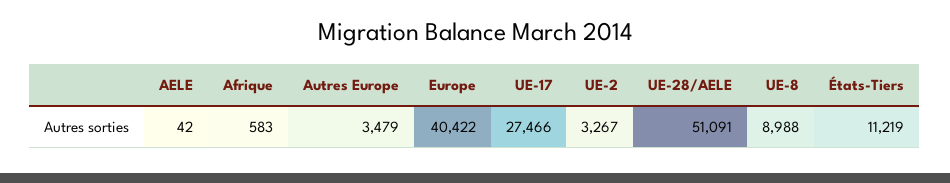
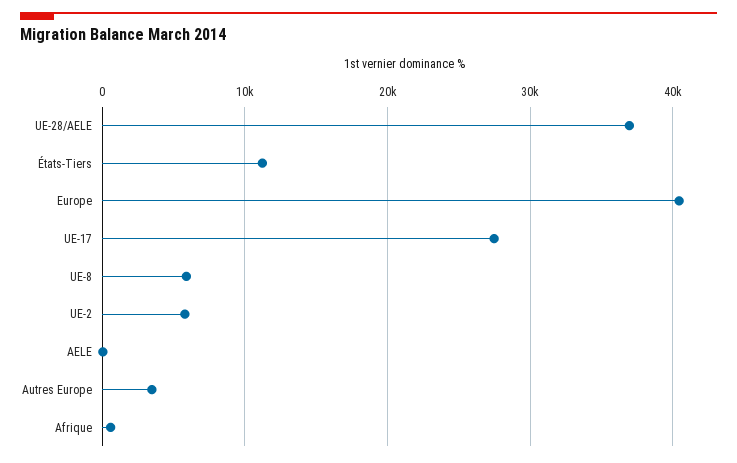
  {
    "AELE": 42,
    "Afrique": 583,
    "Autres Europe": 3479,
    "Europe": 40422,
    "UE-17": 27466,
-   "UE-2": 3267,
+   "UE-2": 6000,
-   "UE-28/AELE": 51091,
+   "UE-28/AELE": 37000,
-   "UE-8": 8988,
+   "UE-8": 6000,
    "États-Tiers": 11219
  }

